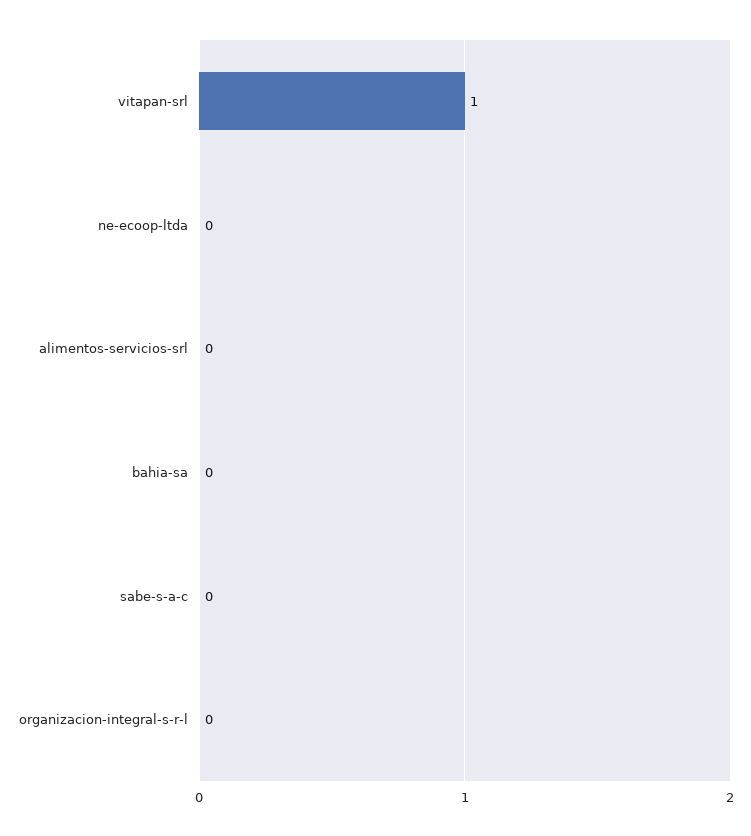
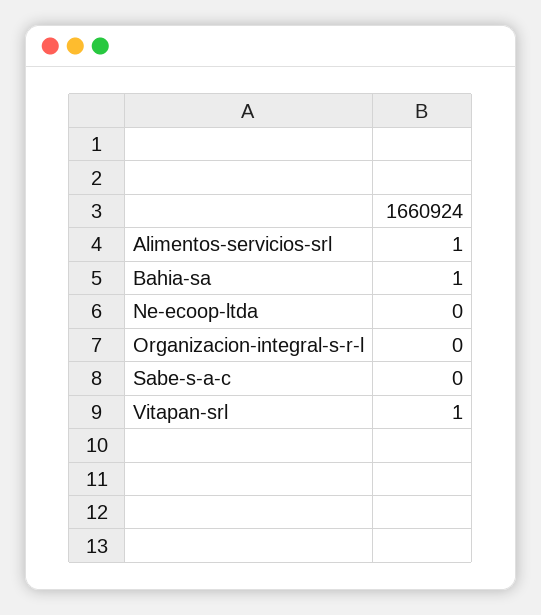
  {
    "vitapan-srl": 1,
    "ne-ecoop-ltda": 0,
-   "alimentos-servicios-srl": 0,
+   "alimentos-servicios-srl": 1,
-   "bahia-sa": 0,
+   "bahia-sa": 1,
    "sabe-s-a-c": 0,
    "organizacion-integral-s-r-l": 0
  }

